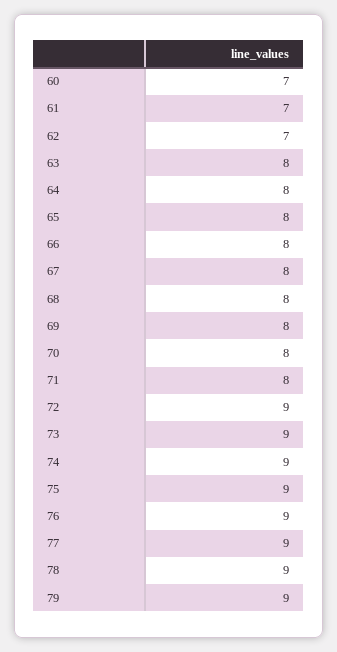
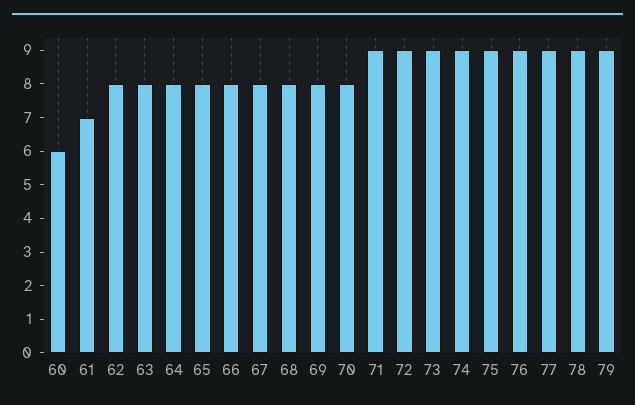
  {
-   "60": 7,
+   "60": 6,
    "61": 7,
-   "62": 7,
+   "62": 8,
    "63": 8,
    "64": 8,
    "65": 8,
    "66": 8,
    "67": 8,
    "68": 8,
    "69": 8,
    "70": 8,
-   "71": 8,
+   "71": 9,
    "72": 9,
    "73": 9,
    "74": 9,
    "75": 9,
    "76": 9,
    "77": 9,
    "78": 9,
    "79": 9
  }

